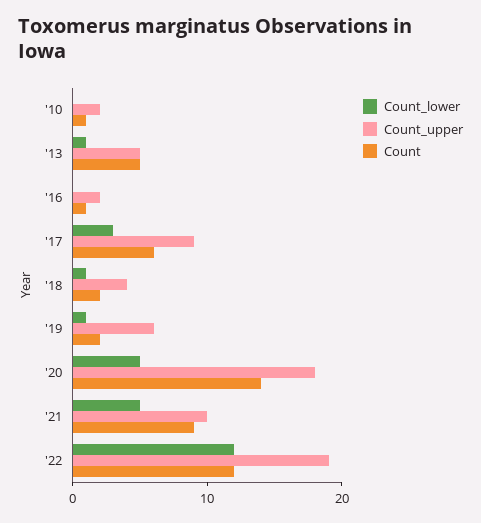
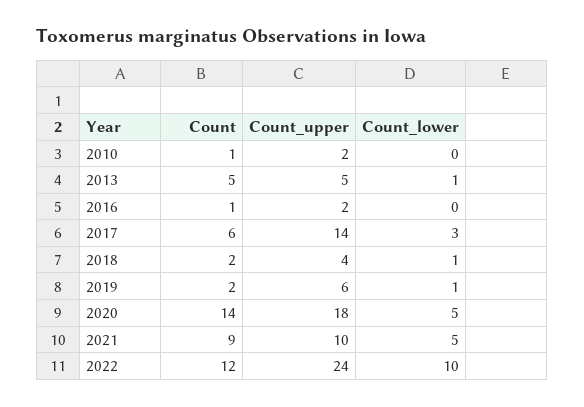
  {
    "Count_lower": {
      "'10": 0,
      "'13": 1,
      "'16": 0,
      "'17": 3,
      "'18": 1,
      "'19": 1,
      "'20": 5,
      "'21": 5,
-     "'22": 12
+     "'22": 10
    },
    "Count_upper": {
      "'10": 2,
      "'13": 5,
      "'16": 2,
-     "'17": 9,
+     "'17": 14,
      "'18": 4,
      "'19": 6,
      "'20": 18,
      "'21": 10,
-     "'22": 19
+     "'22": 24
    },
    "Count": {
      "'10": 1,
      "'13": 5,
      "'16": 1,
      "'17": 6,
      "'18": 2,
      "'19": 2,
      "'20": 14,
      "'21": 9,
      "'22": 12
    }
  }

